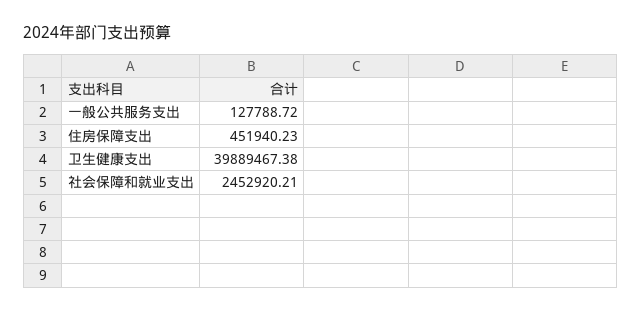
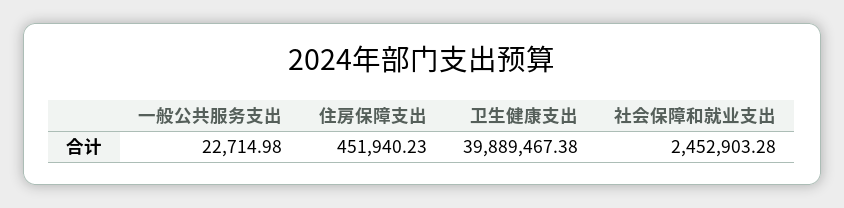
  {
-   "一般公共服务支出": 127788.72,
+   "一般公共服务支出": 22714.98,
    "住房保障支出": 451940.23,
    "卫生健康支出": 39889467.38,
-   "社会保障和就业支出": 2452920.21
+   "社会保障和就业支出": 2452903.28
  }

